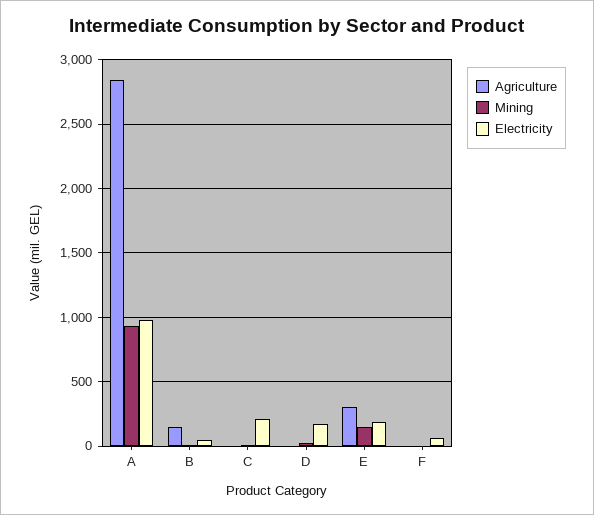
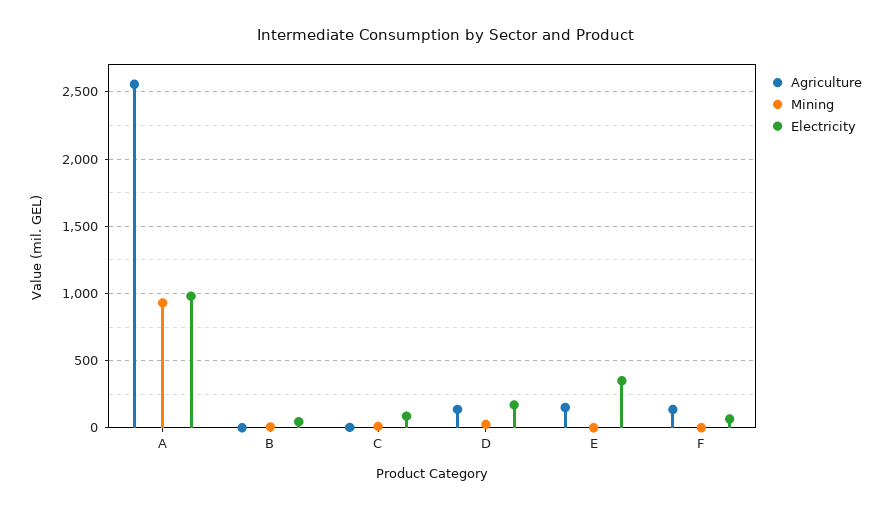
  {
    "Agriculture": {
-     "A": 2850,
+     "A": 2550,
-     "B": 150,
+     "B": 0,
      "C": 0,
-     "D": 0,
+     "D": 150,
-     "E": 300,
+     "E": 150,
-     "F": 0
+     "F": 150
    },
    "Mining": {
      "A": 950,
      "B": 0,
      "C": 0,
      "D": 50,
-     "E": 150,
+     "E": 0,
      "F": 0
    },
    "Electricity": {
      "A": 1000,
      "B": 50,
-     "C": 200,
+     "C": 100,
      "D": 150,
-     "E": 200,
+     "E": 350,
      "F": 50
    }
  }

